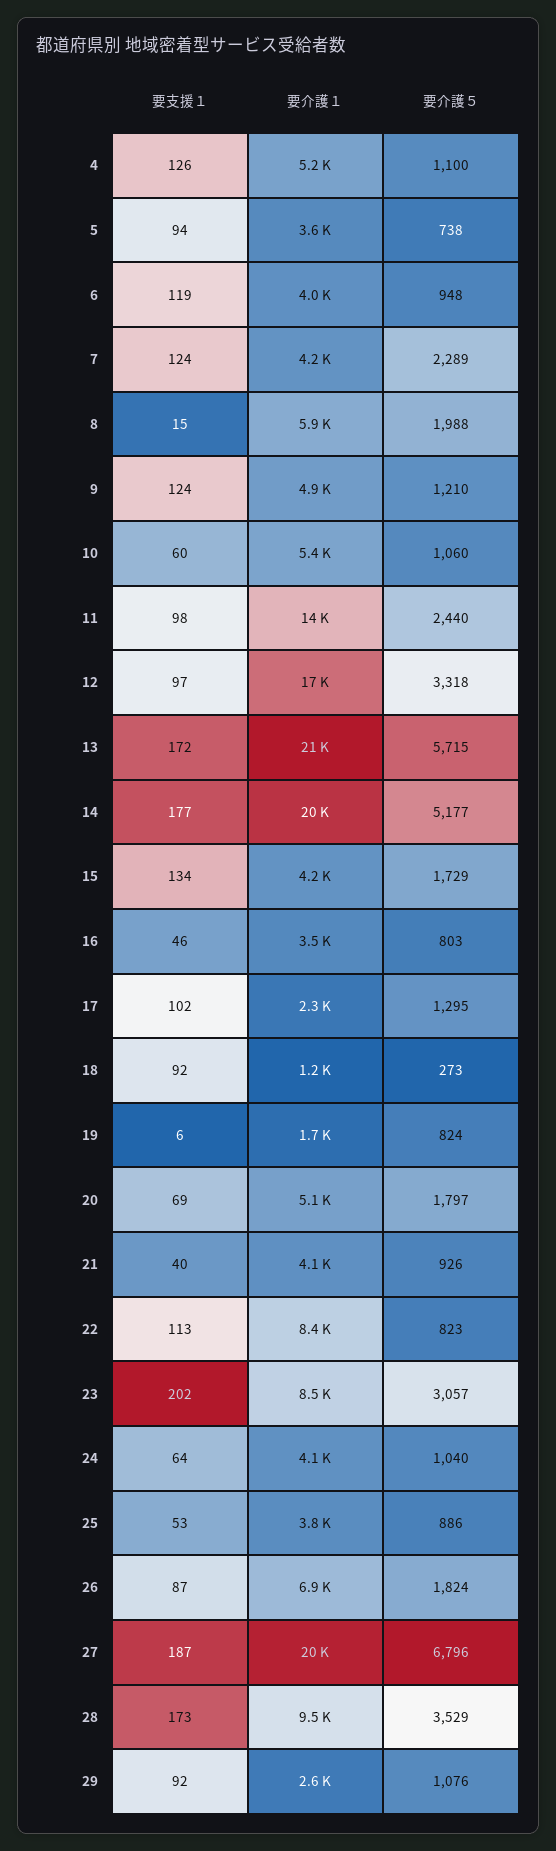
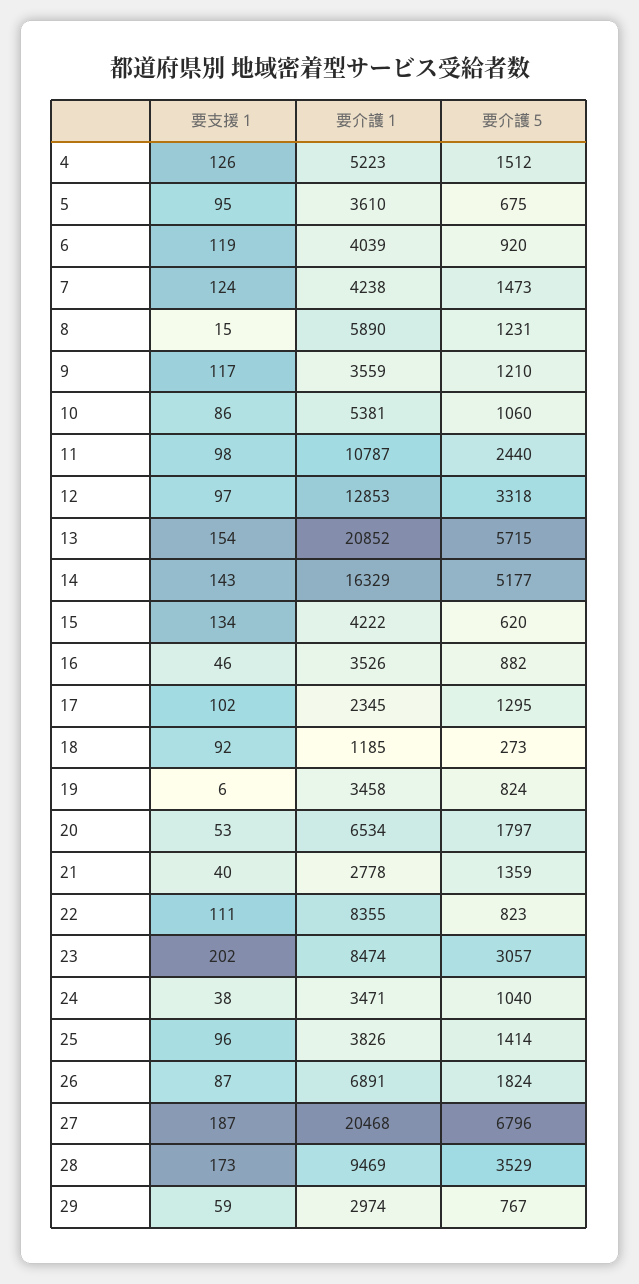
  {
    "要支援１": {
      "4": 126,
-     "5": 94,
+     "5": 95,
      "6": 119,
      "7": 124,
      "8": 15,
-     "9": 124,
+     "9": 117,
-     "10": 60,
+     "10": 86,
      "11": 98,
      "12": 97,
-     "13": 172,
+     "13": 154,
-     "14": 177,
+     "14": 143,
      "15": 134,
      "16": 46,
      "17": 102,
      "18": 92,
      "19": 6,
-     "20": 69,
+     "20": 53,
      "21": 40,
-     "22": 113,
+     "22": 111,
      "23": 202,
-     "24": 64,
+     "24": 38,
-     "25": 53,
+     "25": 96,
      "26": 87,
      "27": 187,
      "28": 173,
-     "29": 92
+     "29": 59
    },
    "要介護１": {
      "4": 5223,
      "5": 3610,
      "6": 4039,
      "7": 4238,
      "8": 5890,
-     "9": 4900,
+     "9": 3559,
      "10": 5381,
-     "11": 14000,
+     "11": 10787,
-     "12": 17000,
+     "12": 12853,
      "13": 20852,
-     "14": 20000,
+     "14": 16329,
      "15": 4222,
      "16": 3526,
      "17": 2345,
      "18": 1185,
-     "19": 1700,
+     "19": 3458,
-     "20": 5100,
+     "20": 6534,
-     "21": 4100,
+     "21": 2778,
      "22": 8355,
      "23": 8474,
-     "24": 4100,
+     "24": 3471,
      "25": 3826,
      "26": 6891,
      "27": 20468,
      "28": 9469,
-     "29": 2600
+     "29": 2974
    },
    "要介護５": {
-     "4": 1100,
+     "4": 1512,
-     "5": 738,
+     "5": 675,
-     "6": 948,
+     "6": 920,
-     "7": 2289,
+     "7": 1473,
-     "8": 1988,
+     "8": 1231,
      "9": 1210,
      "10": 1060,
      "11": 2440,
      "12": 3318,
      "13": 5715,
      "14": 5177,
-     "15": 1729,
+     "15": 620,
-     "16": 803,
+     "16": 882,
      "17": 1295,
      "18": 273,
      "19": 824,
      "20": 1797,
-     "21": 926,
+     "21": 1359,
      "22": 823,
      "23": 3057,
      "24": 1040,
-     "25": 886,
+     "25": 1414,
      "26": 1824,
      "27": 6796,
      "28": 3529,
-     "29": 1076
+     "29": 767
    }
  }

